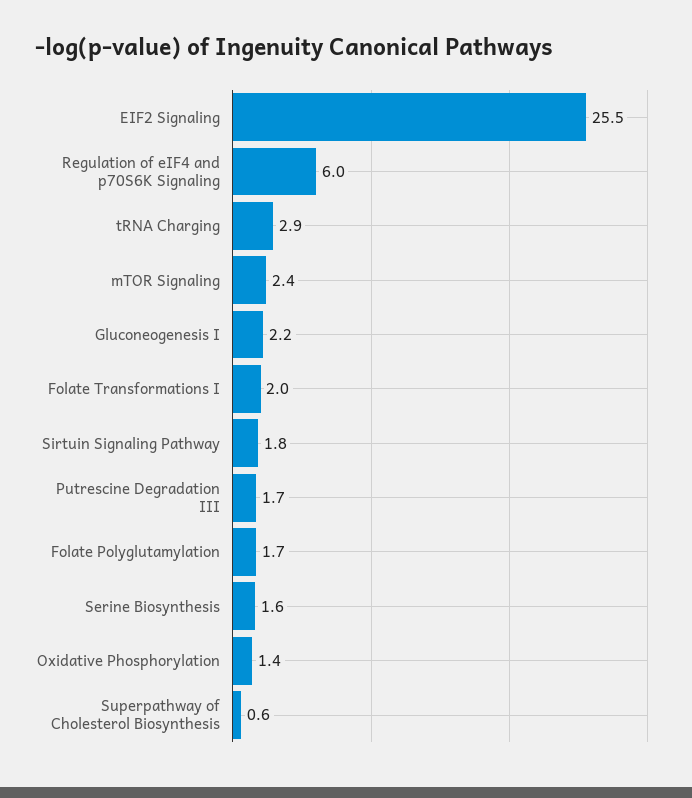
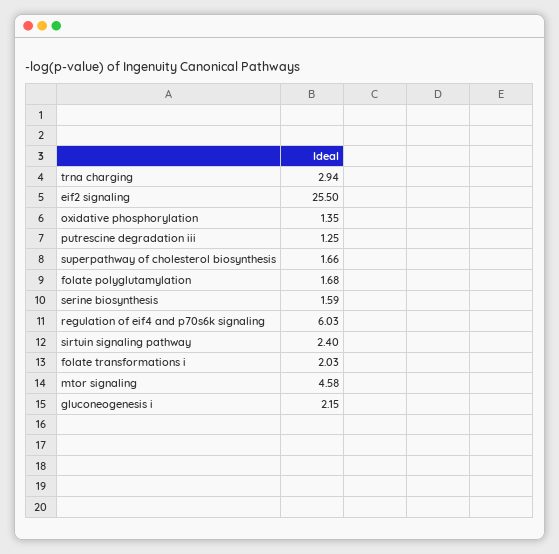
  {
    "EIF2 Signaling": 25.5,
    "Regulation of eIF4 and p70S6K Signaling": 6.03,
    "tRNA Charging": 2.94,
-   "mTOR Signaling": 2.4,
+   "mTOR Signaling": 4.58,
    "Gluconeogenesis I": 2.15,
    "Folate Transformations I": 2.03,
-   "Sirtuin Signaling Pathway": 1.8,
+   "Sirtuin Signaling Pathway": 2.4,
-   "Putrescine Degradation III": 1.7,
+   "Putrescine Degradation III": 1.25,
    "Folate Polyglutamylation": 1.68,
    "Serine Biosynthesis": 1.59,
    "Oxidative Phosphorylation": 1.35,
-   "Superpathway of Cholesterol Biosynthesis": 0.6
+   "Superpathway of Cholesterol Biosynthesis": 1.66
  }

